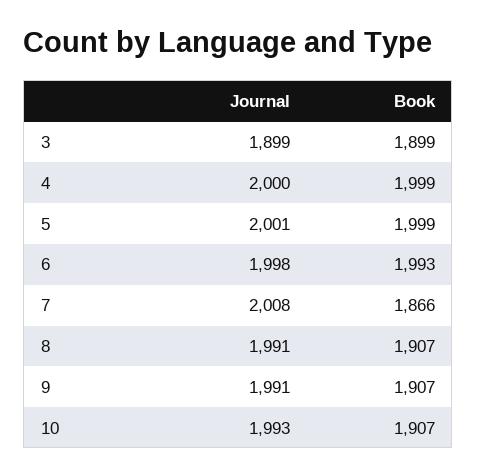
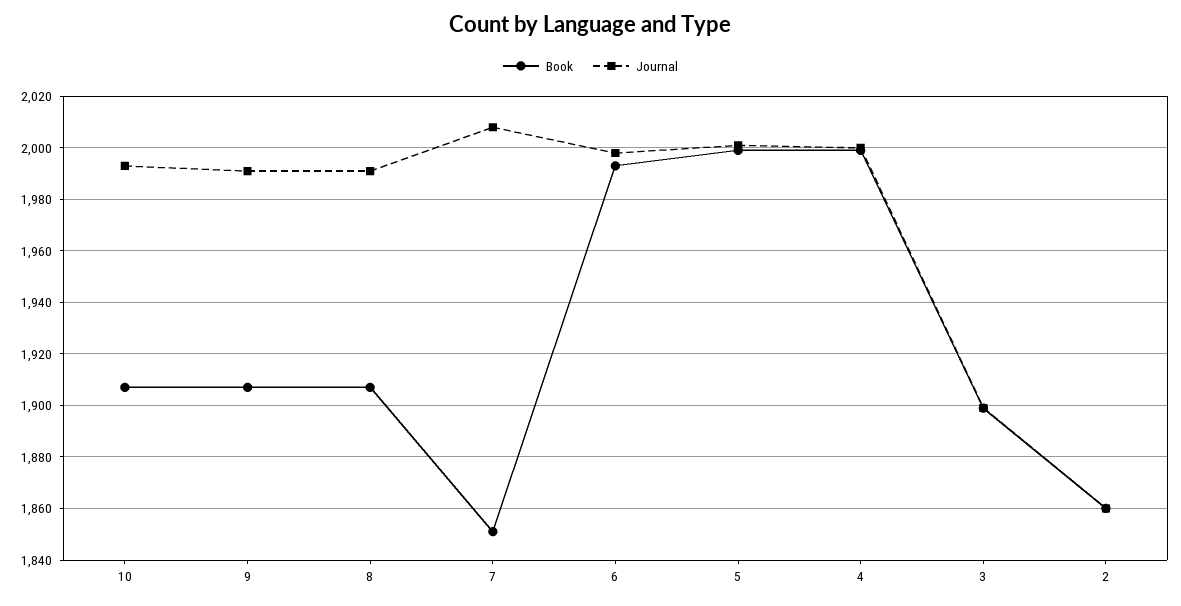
  {
    "Journal": {
      "3": 1899,
      "4": 2000,
      "5": 2001,
      "6": 1998,
      "7": 2008,
      "8": 1991,
      "9": 1991,
-     "10": 1993
+     "10": 1993,
+     "2": 1860
    },
    "Book": {
      "3": 1899,
      "4": 1999,
      "5": 1999,
      "6": 1993,
-     "7": 1866,
+     "7": 1850,
      "8": 1907,
      "9": 1907,
-     "10": 1907
+     "10": 1907,
+     "2": 1860
    }
  }

